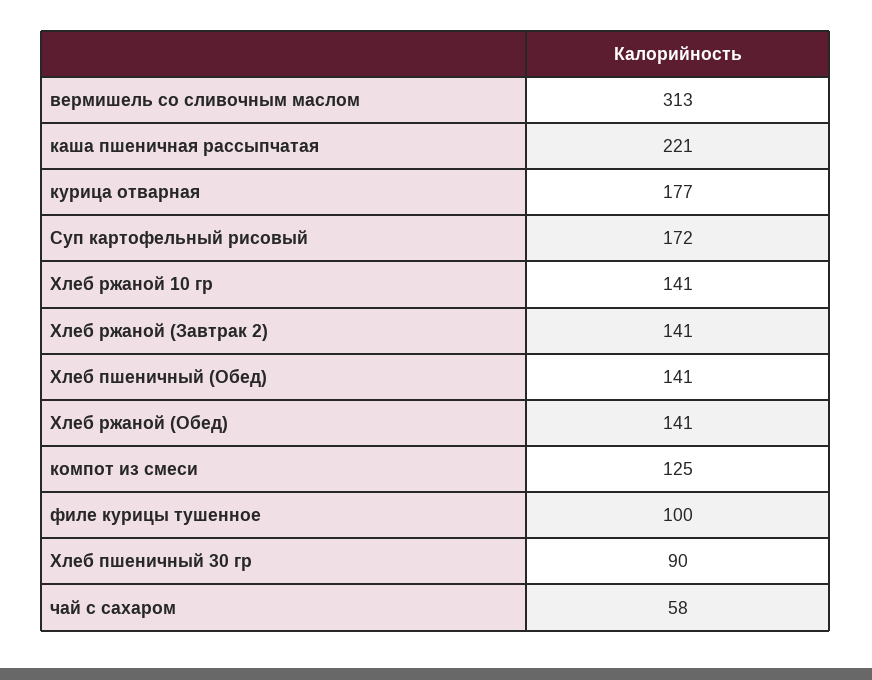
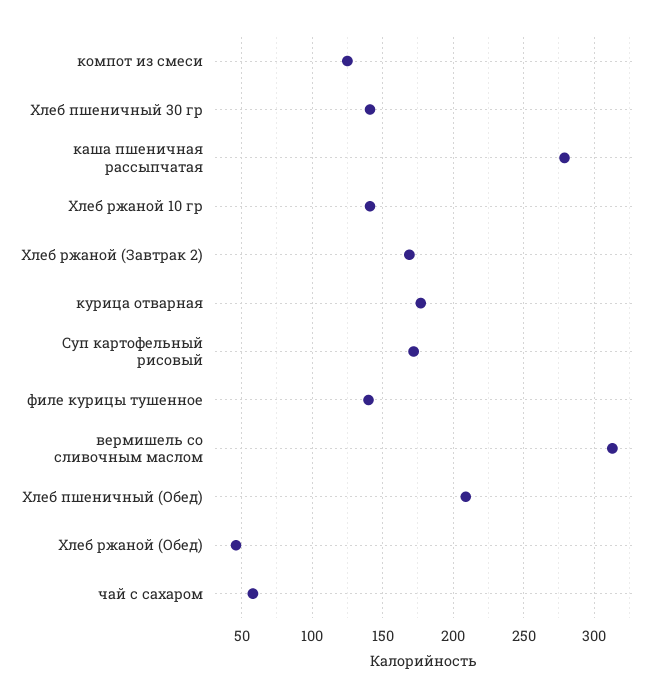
  {
    "вермишель со сливочным маслом": 313,
-   "каша пшеничная рассыпчатая": 221,
+   "каша пшеничная рассыпчатая": 280,
    "курица отварная": 177,
    "Суп картофельный рисовый": 172,
    "Хлеб ржаной 10 гр": 141,
-   "Хлеб ржаной (Завтрак 2)": 141,
+   "Хлеб ржаной (Завтрак 2)": 170,
-   "Хлеб пшеничный (Обед)": 141,
+   "Хлеб пшеничный (Обед)": 210,
-   "Хлеб ржаной (Обед)": 141,
+   "Хлеб ржаной (Обед)": 45,
    "компот из смеси": 125,
-   "филе курицы тушенное": 100,
+   "филе курицы тушенное": 140,
-   "Хлеб пшеничный 30 гр": 90,
+   "Хлеб пшеничный 30 гр": 140,
    "чай с сахаром": 58
  }

